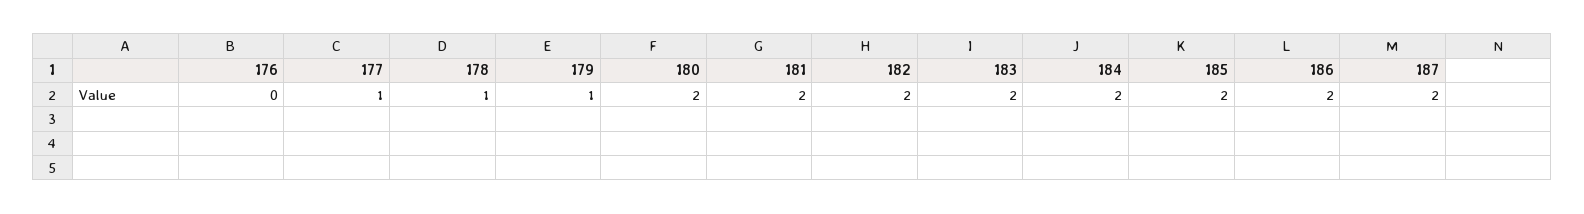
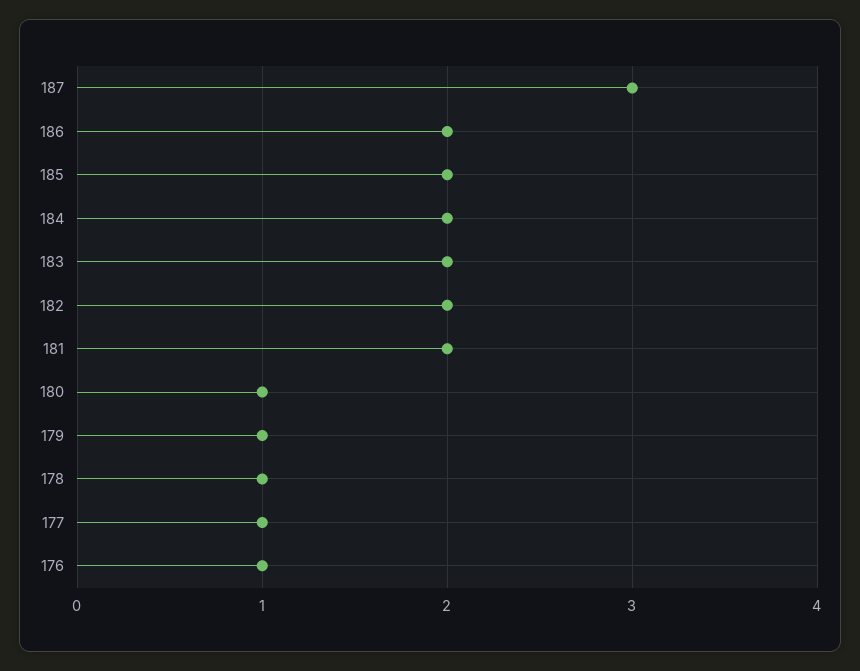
  {
-   "176": 0,
+   "176": 1,
    "177": 1,
    "178": 1,
    "179": 1,
-   "180": 2,
+   "180": 1,
    "181": 2,
    "182": 2,
    "183": 2,
    "184": 2,
    "185": 2,
    "186": 2,
-   "187": 2
+   "187": 3
  }

